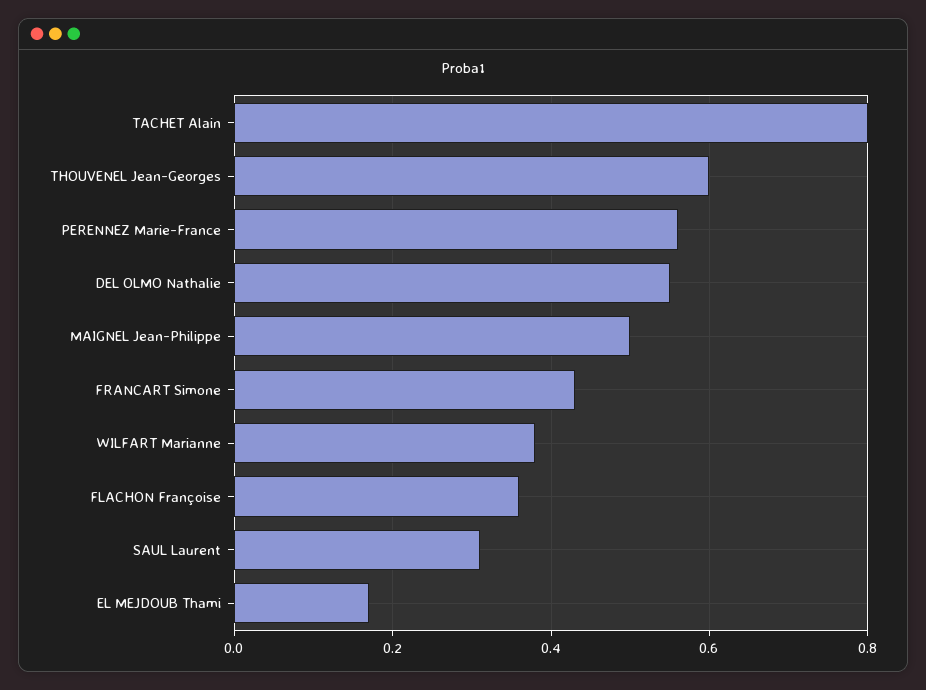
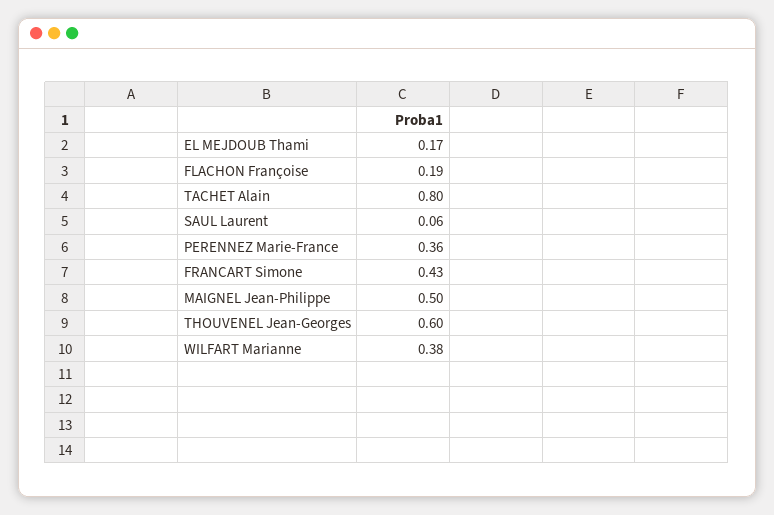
  {
    "TACHET Alain": 0.8,
    "THOUVENEL Jean-Georges": 0.6,
-   "PERENNEZ Marie-France": 0.55,
+   "PERENNEZ Marie-France": 0.36,
-   "DEL OLMO Nathalie": 0.55,
    "MAIGNEL Jean-Philippe": 0.5,
    "FRANCART Simone": 0.43,
    "WILFART Marianne": 0.38,
-   "FLACHON Françoise": 0.35,
+   "FLACHON Françoise": 0.19,
-   "SAUL Laurent": 0.3,
+   "SAUL Laurent": 0.06,
    "EL MEJDOUB Thami": 0.17
  }

